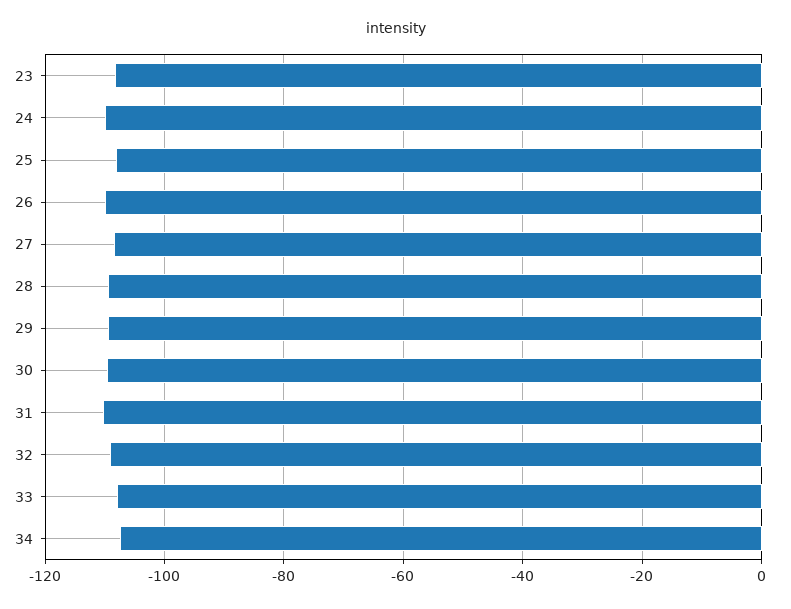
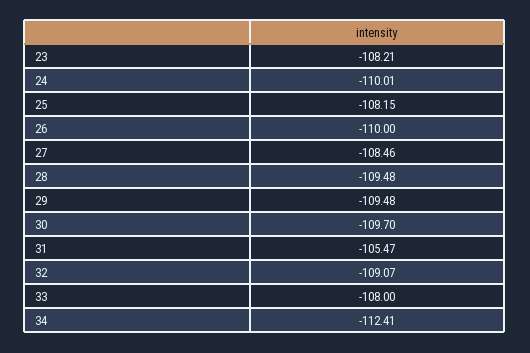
  {
    "23": -108.21,
    "24": -110.01,
    "25": -108.15,
    "26": -110,
    "27": -108.46,
    "28": -109.48,
    "29": -109.48,
    "30": -109.7,
-   "31": -110,
+   "31": -105.47,
    "32": -109.07,
    "33": -108,
-   "34": -108
+   "34": -112.41
  }

